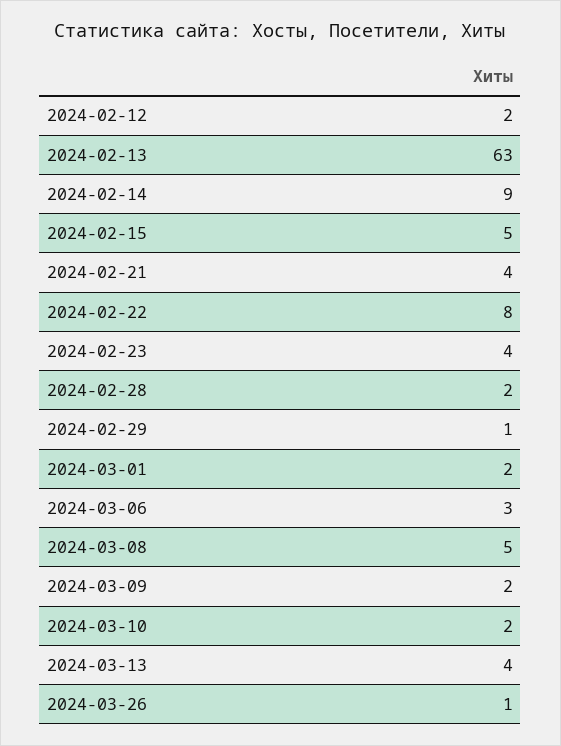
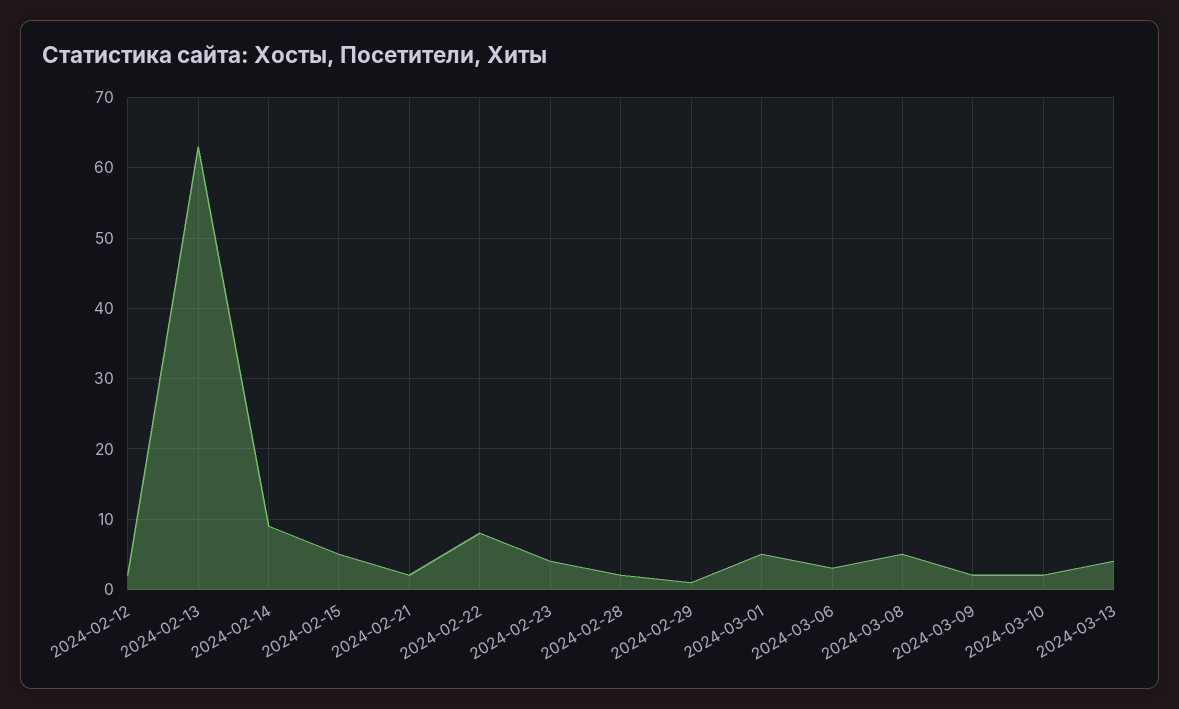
  {
    "2024-02-12": 2,
    "2024-02-13": 63,
    "2024-02-14": 9,
    "2024-02-15": 5,
-   "2024-02-21": 4,
+   "2024-02-21": 2,
    "2024-02-22": 8,
    "2024-02-23": 4,
    "2024-02-28": 2,
    "2024-02-29": 1,
-   "2024-03-01": 2,
+   "2024-03-01": 5,
    "2024-03-06": 3,
    "2024-03-08": 5,
    "2024-03-09": 2,
    "2024-03-10": 2,
-   "2024-03-13": 4,
+   "2024-03-13": 4
-   "2024-03-26": 1
  }

